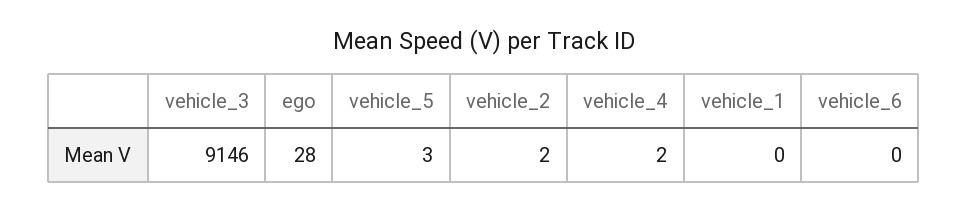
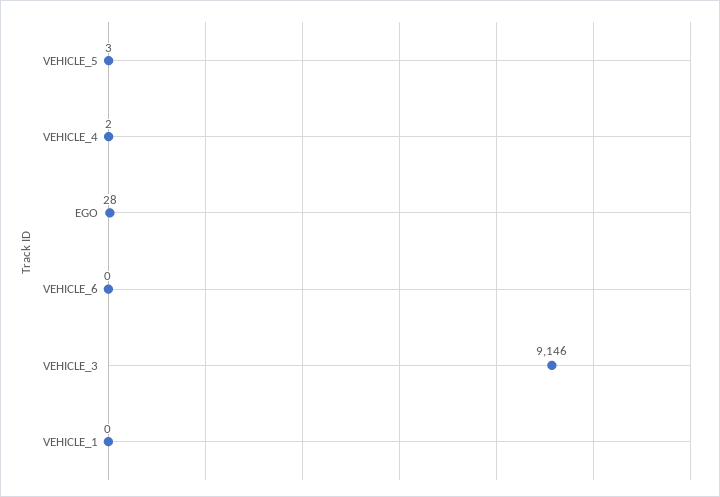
  {
    "vehicle_3": 9146,
    "ego": 28,
    "vehicle_5": 3,
-   "vehicle_2": 2,
    "vehicle_4": 2,
    "vehicle_1": 0,
    "vehicle_6": 0
  }

